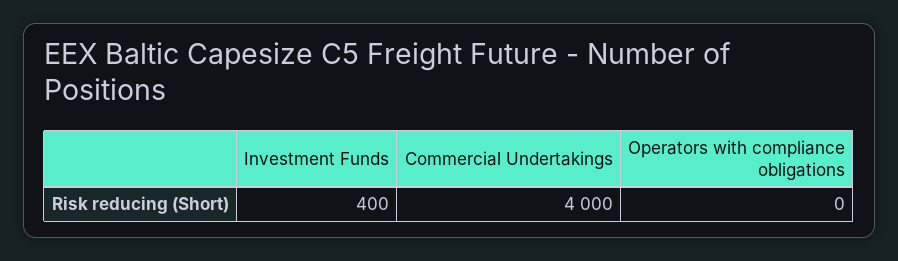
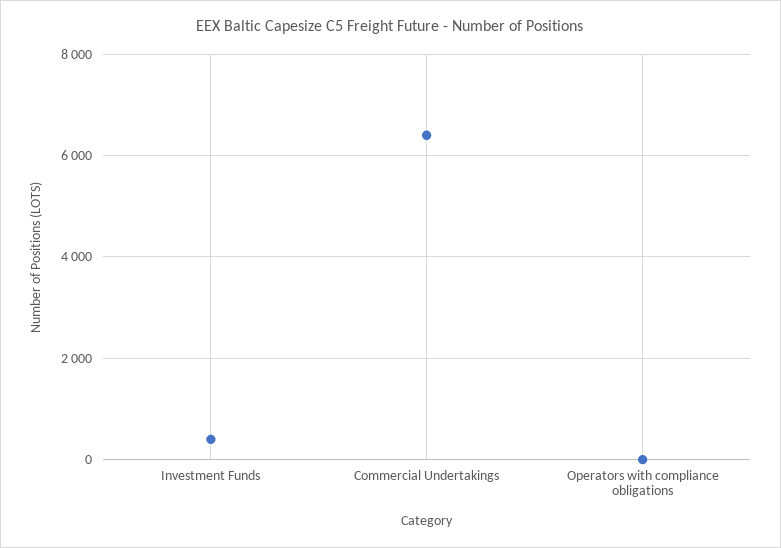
  {
    "Investment Funds": 400,
-   "Commercial Undertakings": 4000,
+   "Commercial Undertakings": 6400,
    "Operators with compliance obligations": 0
  }

